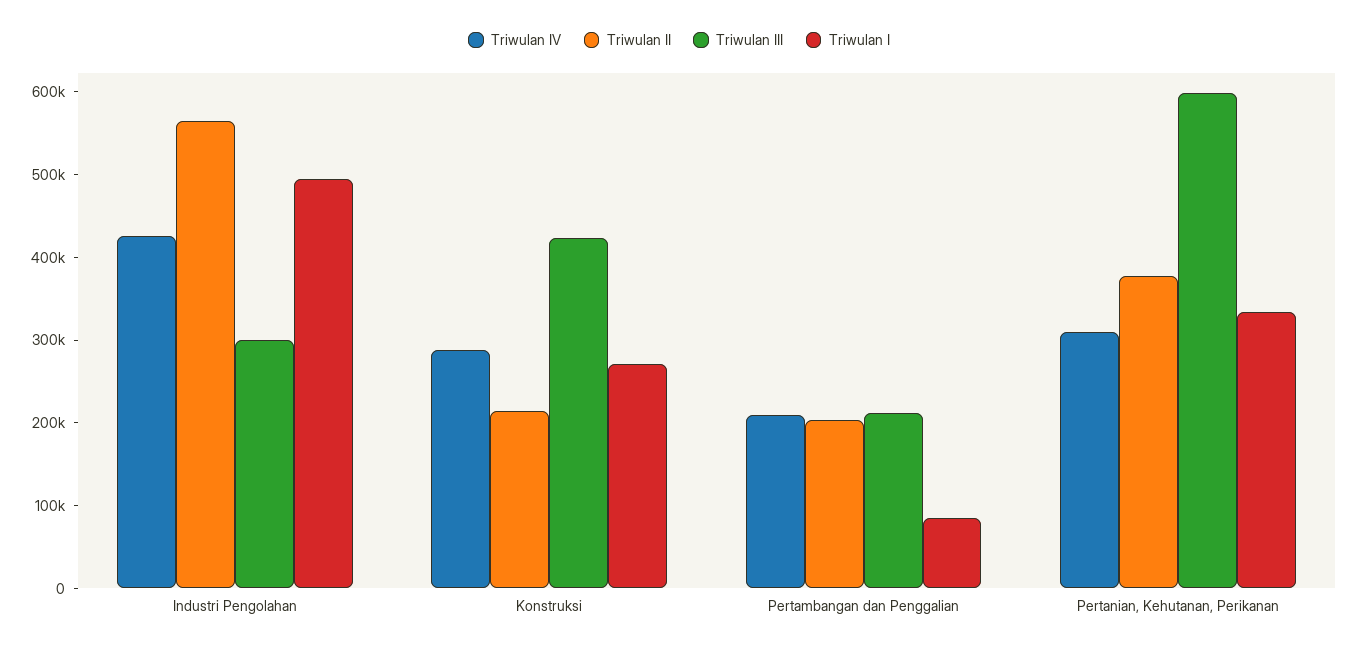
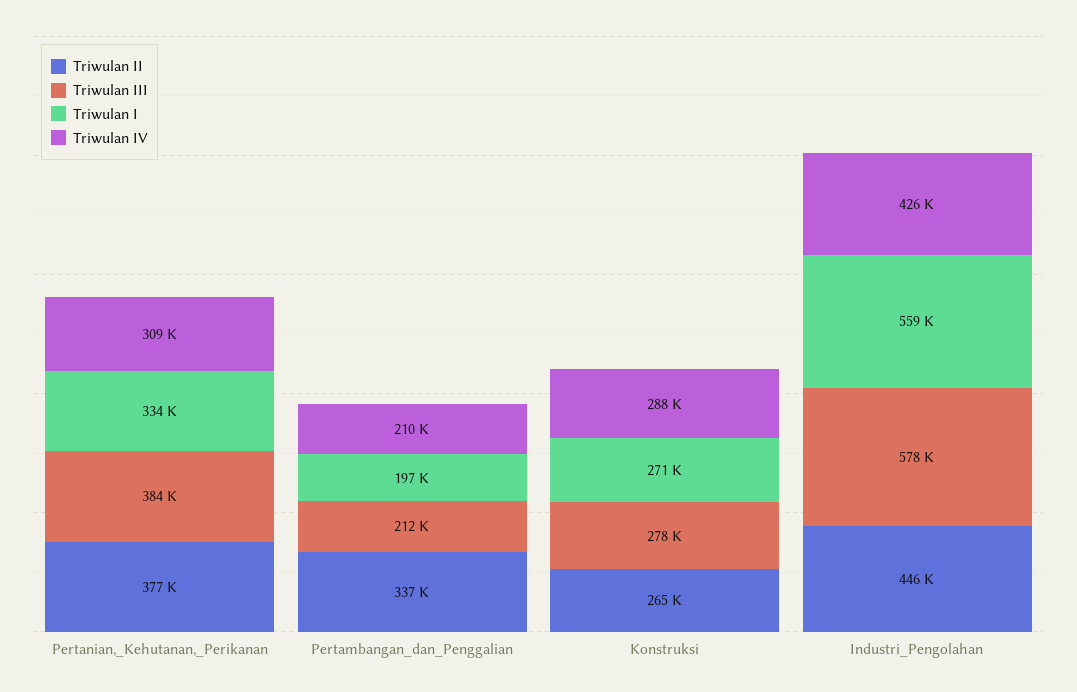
  {
    "Triwulan IV": {
      "Industri Pengolahan": 426000,
      "Konstruksi": 288000,
      "Pertambangan dan Penggalian": 210000,
      "Pertanian, Kehutanan, Perikanan": 309000
    },
    "Triwulan II": {
-     "Industri Pengolahan": 560000,
+     "Industri Pengolahan": 446000,
-     "Konstruksi": 220000,
+     "Konstruksi": 265000,
-     "Pertambangan dan Penggalian": 200000,
+     "Pertambangan dan Penggalian": 337000,
      "Pertanian, Kehutanan, Perikanan": 377000
    },
    "Triwulan III": {
-     "Industri Pengolahan": 300000,
+     "Industri Pengolahan": 578000,
-     "Konstruksi": 420000,
+     "Konstruksi": 278000,
      "Pertambangan dan Penggalian": 212000,
-     "Pertanian, Kehutanan, Perikanan": 600000
+     "Pertanian, Kehutanan, Perikanan": 384000
    },
    "Triwulan I": {
-     "Industri Pengolahan": 500000,
+     "Industri Pengolahan": 559000,
      "Konstruksi": 271000,
-     "Pertambangan dan Penggalian": 80000,
+     "Pertambangan dan Penggalian": 197000,
      "Pertanian, Kehutanan, Perikanan": 334000
    }
  }

